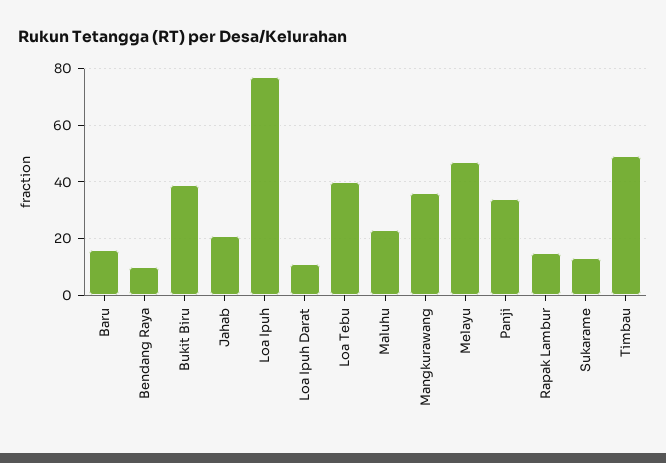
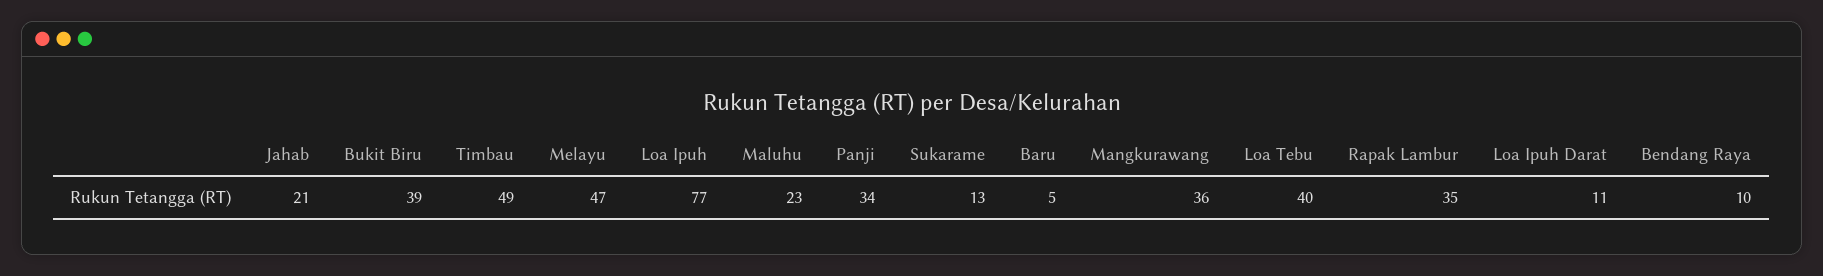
  {
-   "Baru": 15,
+   "Baru": 5,
    "Bendang Raya": 10,
    "Bukit Biru": 39,
    "Jahab": 21,
    "Loa Ipuh": 77,
    "Loa Ipuh Darat": 11,
    "Loa Tebu": 40,
    "Maluhu": 23,
    "Mangkurawang": 36,
    "Melayu": 47,
    "Panji": 34,
-   "Rapak Lambur": 15,
+   "Rapak Lambur": 35,
    "Sukarame": 13,
    "Timbau": 49
  }

